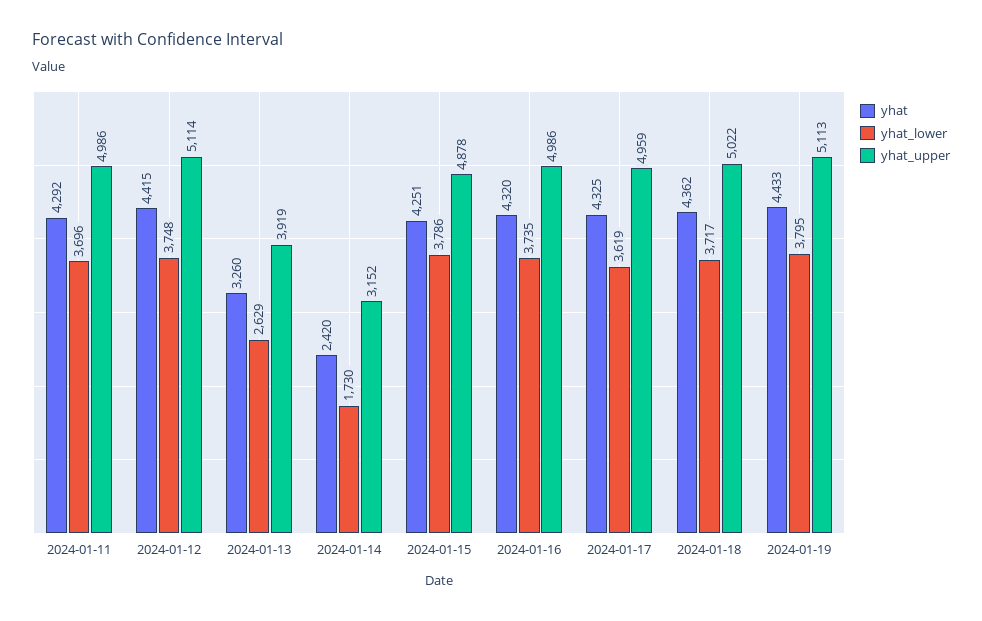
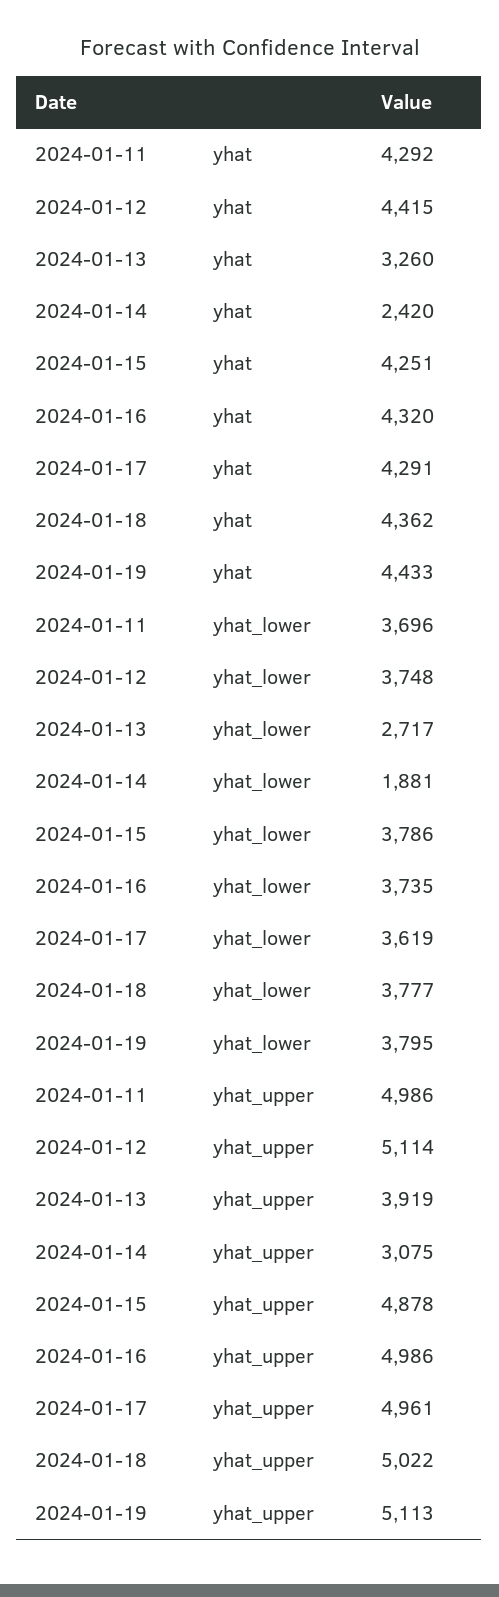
  {
    "yhat": {
      "2024-01-11": 4292,
      "2024-01-12": 4415,
      "2024-01-13": 3260,
      "2024-01-14": 2420,
      "2024-01-15": 4251,
      "2024-01-16": 4320,
-     "2024-01-17": 4325,
+     "2024-01-17": 4291,
      "2024-01-18": 4362,
      "2024-01-19": 4433
    },
    "yhat_lower": {
      "2024-01-11": 3696,
      "2024-01-12": 3748,
-     "2024-01-13": 2629,
+     "2024-01-13": 2717,
-     "2024-01-14": 1730,
+     "2024-01-14": 1881,
      "2024-01-15": 3786,
      "2024-01-16": 3735,
      "2024-01-17": 3619,
-     "2024-01-18": 3717,
+     "2024-01-18": 3777,
      "2024-01-19": 3795
    },
    "yhat_upper": {
      "2024-01-11": 4986,
      "2024-01-12": 5114,
      "2024-01-13": 3919,
-     "2024-01-14": 3152,
+     "2024-01-14": 3075,
      "2024-01-15": 4878,
      "2024-01-16": 4986,
-     "2024-01-17": 4959,
+     "2024-01-17": 4961,
      "2024-01-18": 5022,
      "2024-01-19": 5113
    }
  }

